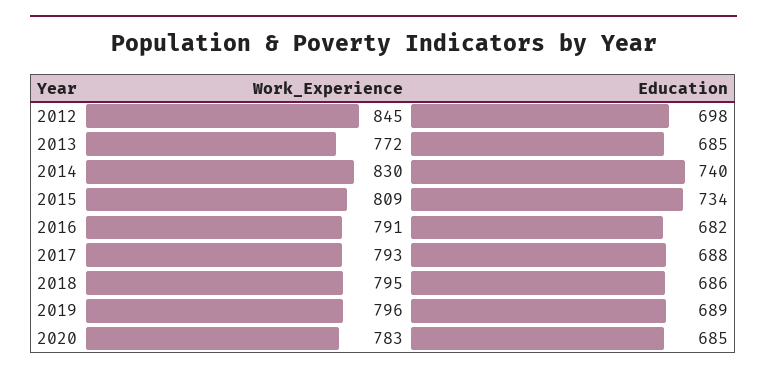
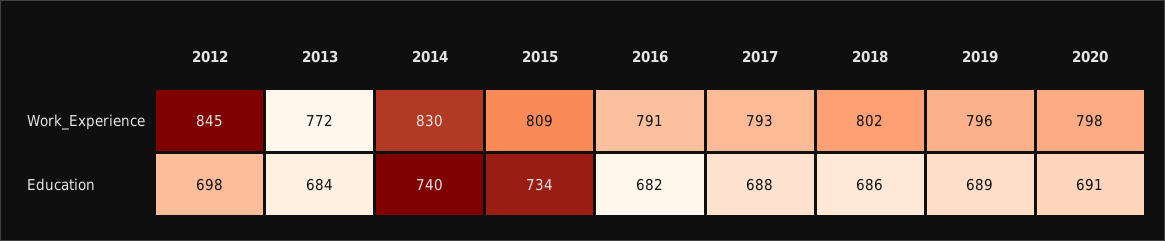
  {
    "Work_Experience": {
      "2012": 845,
      "2013": 772,
      "2014": 830,
      "2015": 809,
      "2016": 791,
      "2017": 793,
-     "2018": 795,
+     "2018": 802,
      "2019": 796,
-     "2020": 783
+     "2020": 798
    },
    "Education": {
      "2012": 698,
-     "2013": 685,
+     "2013": 684,
      "2014": 740,
      "2015": 734,
      "2016": 682,
      "2017": 688,
      "2018": 686,
      "2019": 689,
-     "2020": 685
+     "2020": 691
    }
  }

